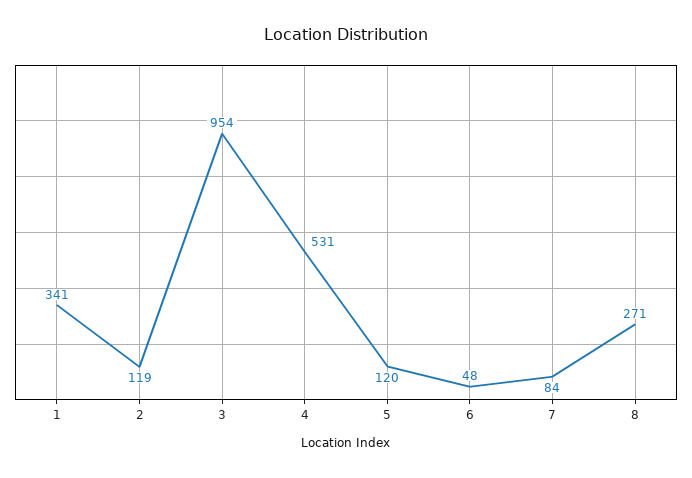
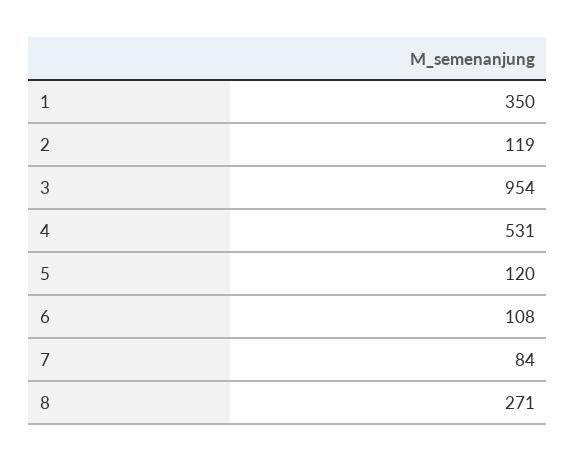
  {
-   "1": 341,
+   "1": 350,
    "2": 119,
    "3": 954,
    "4": 531,
    "5": 120,
-   "6": 48,
+   "6": 108,
    "7": 84,
    "8": 271
  }

